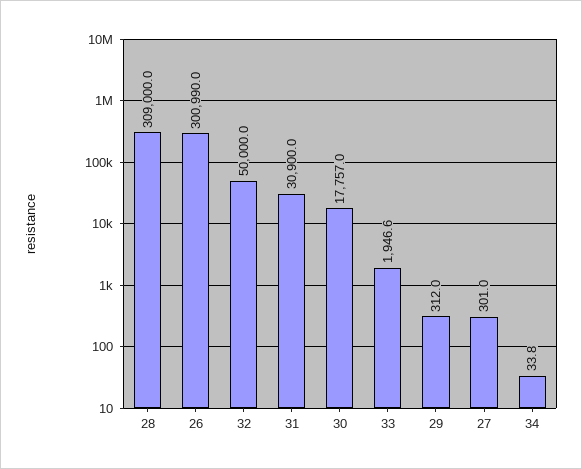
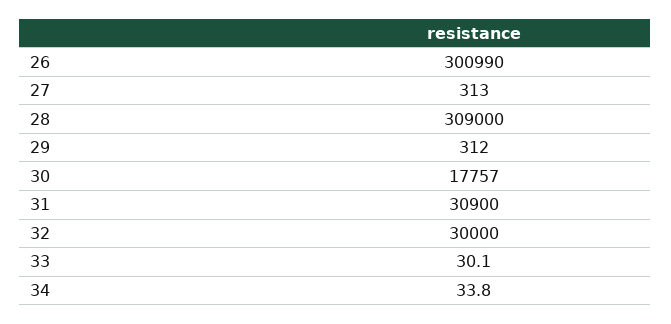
  {
    "28": 309000,
    "26": 300990,
-   "32": 50000,
+   "32": 30000,
    "31": 30900,
    "30": 17757,
-   "33": 1946.6,
+   "33": 30.1,
    "29": 312,
-   "27": 301,
+   "27": 313,
    "34": 33.8
  }

